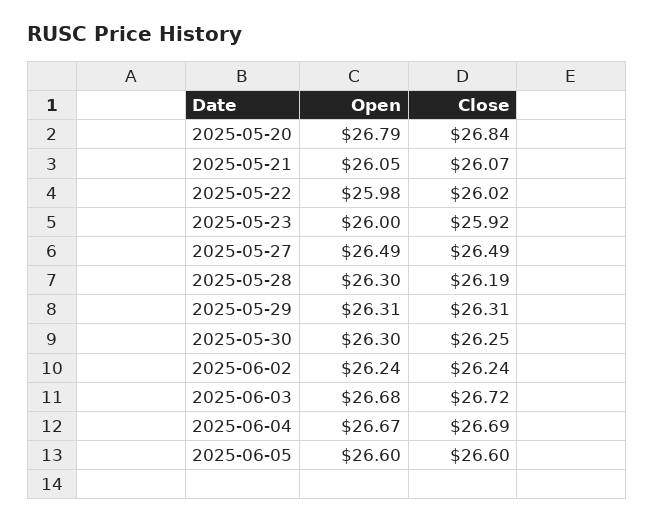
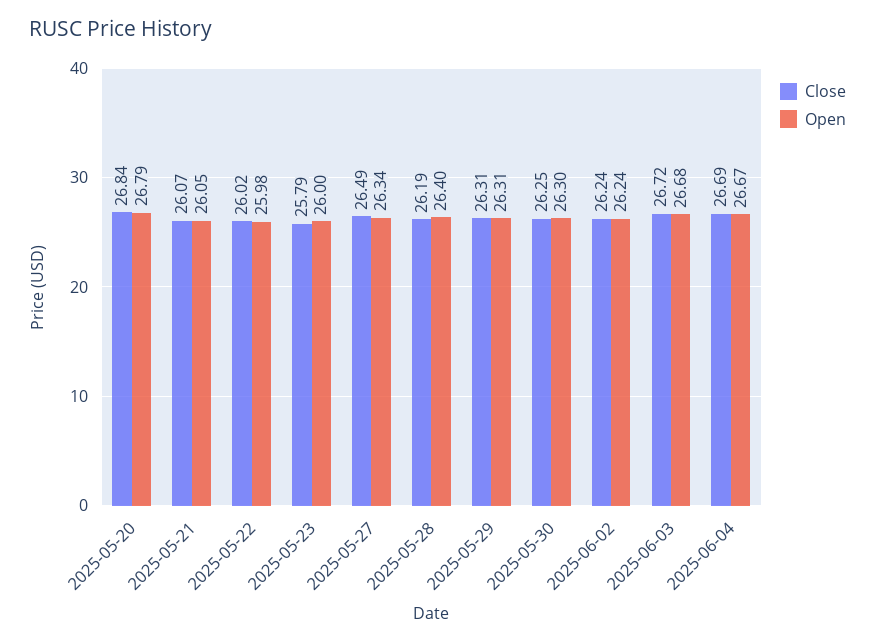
  {
    "Open": {
      "2025-05-20": 26.79,
      "2025-05-21": 26.05,
      "2025-05-22": 25.98,
      "2025-05-23": 26,
-     "2025-05-27": 26.49,
+     "2025-05-27": 26.34,
-     "2025-05-28": 26.3,
+     "2025-05-28": 26.4,
      "2025-05-29": 26.31,
      "2025-05-30": 26.3,
      "2025-06-02": 26.24,
      "2025-06-03": 26.68,
-     "2025-06-04": 26.67,
+     "2025-06-04": 26.67
-     "2025-06-05": 26.6
    },
    "Close": {
      "2025-05-20": 26.84,
      "2025-05-21": 26.07,
      "2025-05-22": 26.02,
-     "2025-05-23": 25.92,
+     "2025-05-23": 25.79,
      "2025-05-27": 26.49,
      "2025-05-28": 26.19,
      "2025-05-29": 26.31,
      "2025-05-30": 26.25,
      "2025-06-02": 26.24,
      "2025-06-03": 26.72,
-     "2025-06-04": 26.69,
+     "2025-06-04": 26.69
-     "2025-06-05": 26.6
    }
  }

